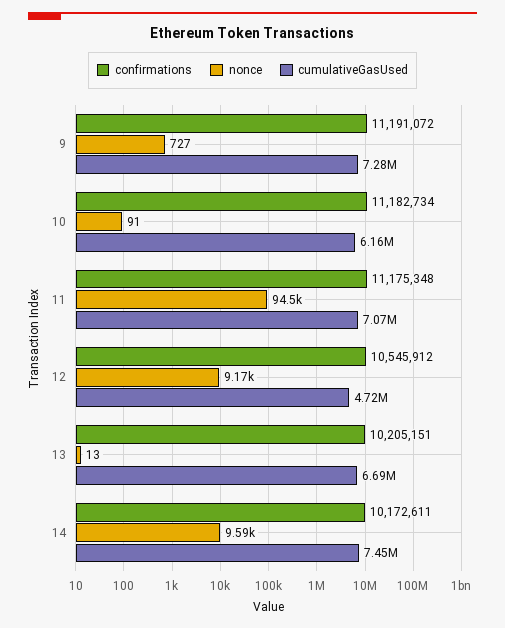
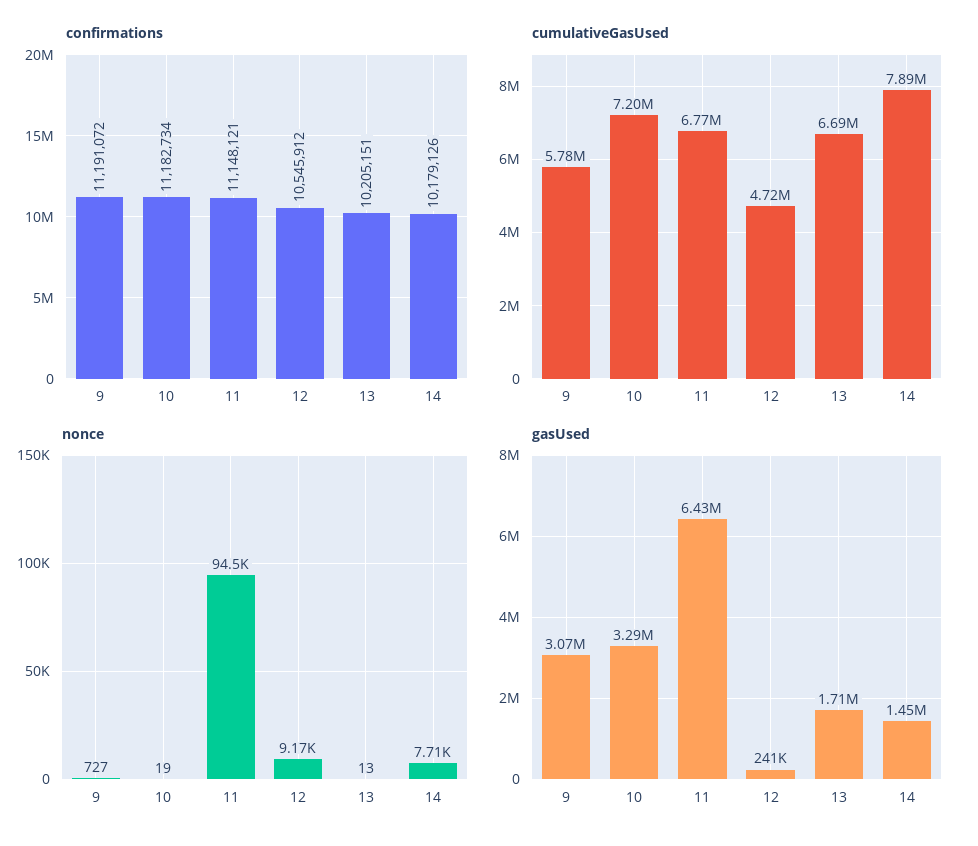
  {
    "confirmations": {
      "9": 11191072,
      "10": 11182734,
-     "11": 11175348,
+     "11": 11148121,
      "12": 10545912,
      "13": 10205151,
-     "14": 10172611
+     "14": 10179126
    },
    "nonce": {
      "9": 727,
-     "10": 91,
+     "10": 19,
      "11": 94500,
      "12": 9170,
      "13": 13,
-     "14": 9590
+     "14": 7710
    },
    "cumulativeGasUsed": {
-     "9": 7280000,
+     "9": 5780000,
-     "10": 6160000,
+     "10": 7200000,
-     "11": 7070000,
+     "11": 6770000,
      "12": 4720000,
      "13": 6690000,
-     "14": 7450000
+     "14": 7890000
-   }
+   },
+   "gasUsed": {
+     "9": 3070000,
+     "10": 3290000,
+     "11": 6430000,
+     "12": 241000,
+     "13": 1710000,
+     "14": 1450000
+   }
  }

